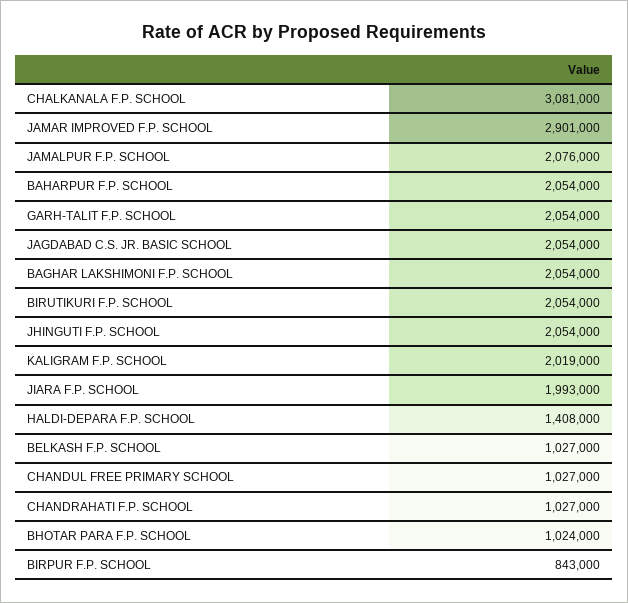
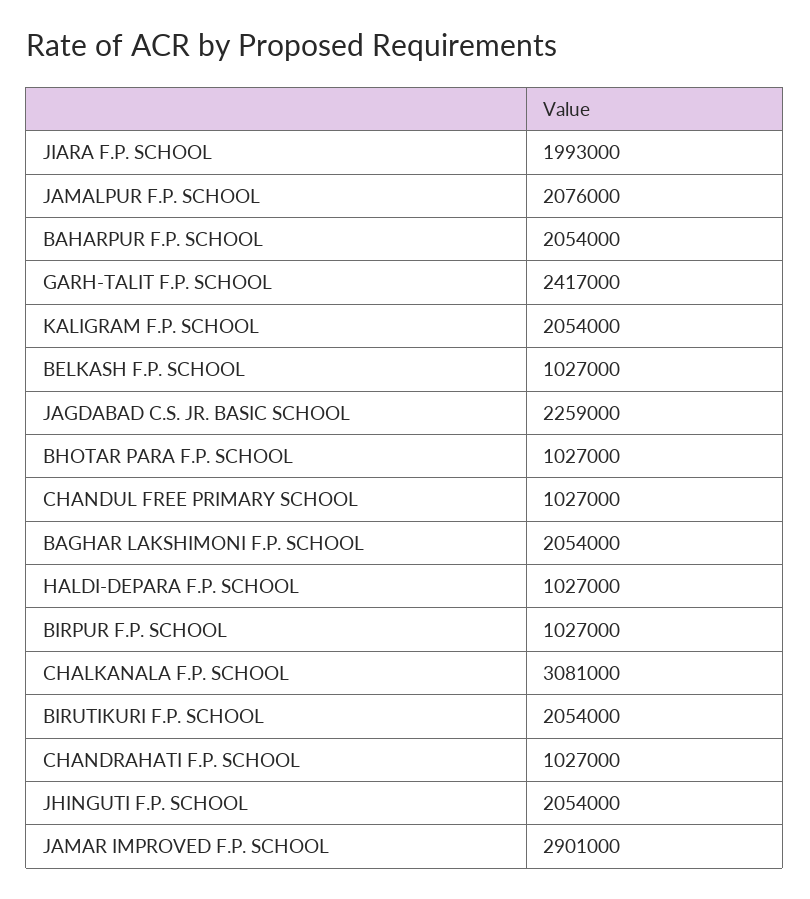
  {
    "CHALKANALA F.P. SCHOOL": 3081000,
    "JAMAR IMPROVED F.P. SCHOOL": 2901000,
    "JAMALPUR F.P. SCHOOL": 2076000,
    "BAHARPUR F.P. SCHOOL": 2054000,
-   "GARH-TALIT F.P. SCHOOL": 2054000,
+   "GARH-TALIT F.P. SCHOOL": 2417000,
-   "JAGDABAD C.S. JR. BASIC SCHOOL": 2054000,
+   "JAGDABAD C.S. JR. BASIC SCHOOL": 2259000,
    "BAGHAR LAKSHIMONI F.P. SCHOOL": 2054000,
    "BIRUTIKURI F.P. SCHOOL": 2054000,
    "JHINGUTI F.P. SCHOOL": 2054000,
-   "KALIGRAM F.P. SCHOOL": 2019000,
+   "KALIGRAM F.P. SCHOOL": 2054000,
    "JIARA F.P. SCHOOL": 1993000,
-   "HALDI-DEPARA F.P. SCHOOL": 1408000,
+   "HALDI-DEPARA F.P. SCHOOL": 1027000,
    "BELKASH F.P. SCHOOL": 1027000,
    "CHANDUL FREE PRIMARY SCHOOL": 1027000,
    "CHANDRAHATI F.P. SCHOOL": 1027000,
-   "BHOTAR PARA F.P. SCHOOL": 1024000,
+   "BHOTAR PARA F.P. SCHOOL": 1027000,
-   "BIRPUR F.P. SCHOOL": 843000
+   "BIRPUR F.P. SCHOOL": 1027000
  }

